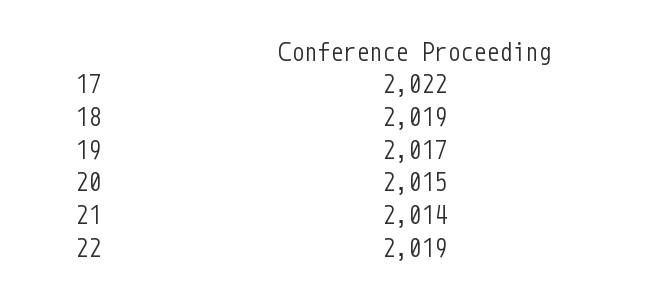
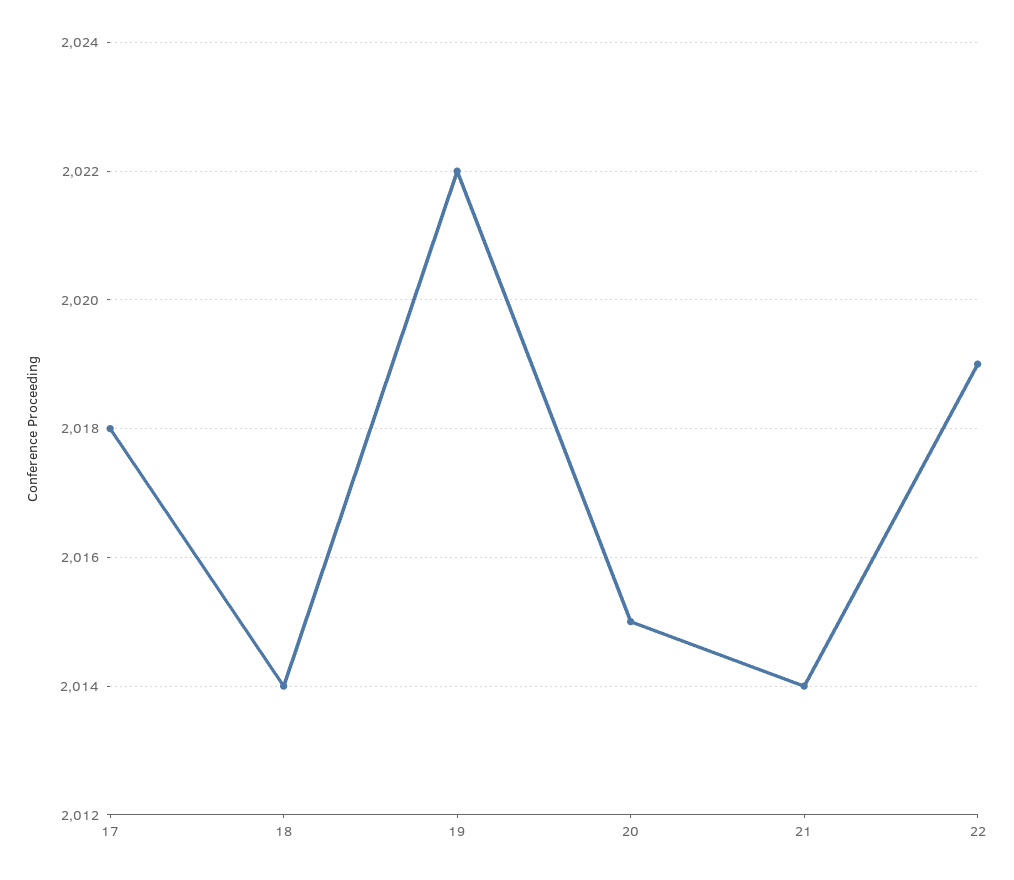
  {
-   "17": 2022,
+   "17": 2018,
-   "18": 2019,
+   "18": 2014,
-   "19": 2017,
+   "19": 2022,
    "20": 2015,
    "21": 2014,
    "22": 2019
  }

